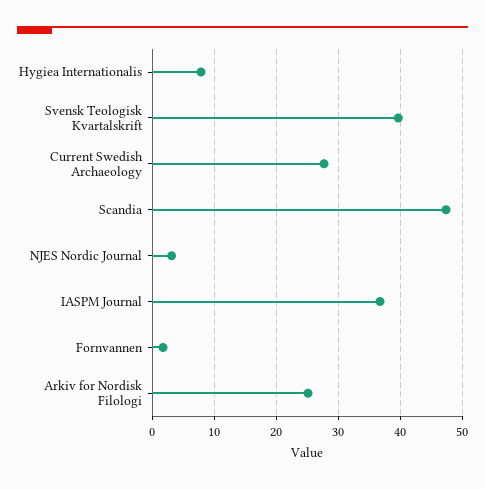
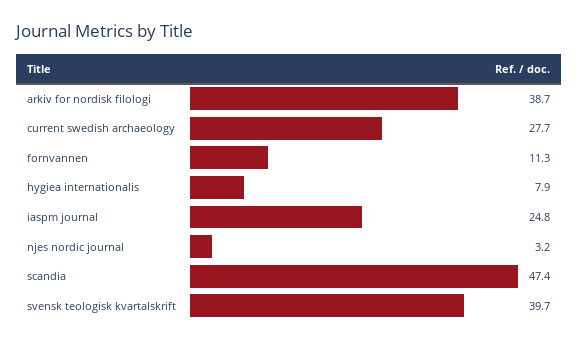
  {
    "Hygiea Internationalis": 7.9,
    "Svensk Teologisk Kvartalskrift": 39.7,
    "Current Swedish Archaeology": 27.7,
    "Scandia": 47.4,
    "NJES Nordic Journal": 3.2,
-   "IASPM Journal": 37,
+   "IASPM Journal": 24.8,
-   "Fornvannen": 2,
+   "Fornvannen": 11.3,
-   "Arkiv for Nordisk Filologi": 25
+   "Arkiv for Nordisk Filologi": 38.7
  }

